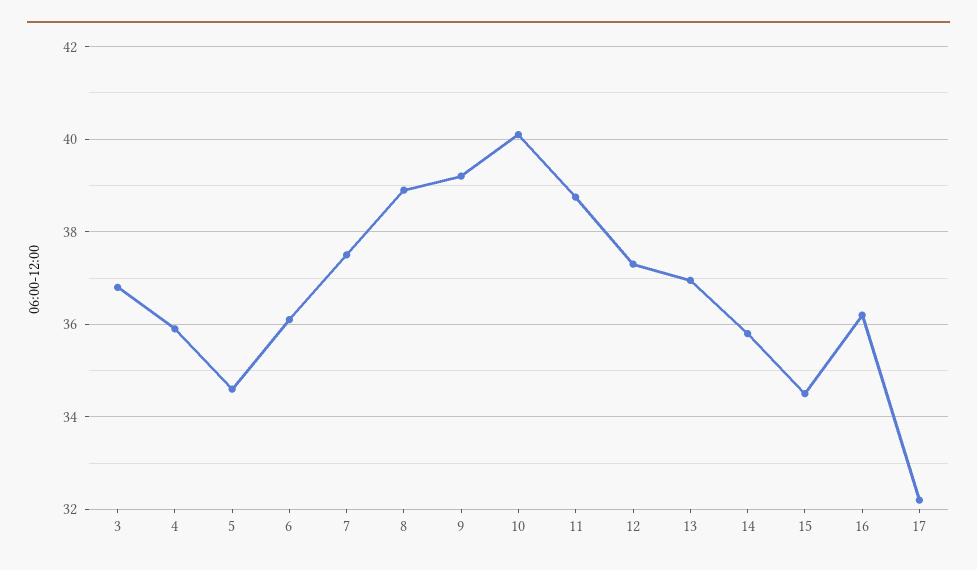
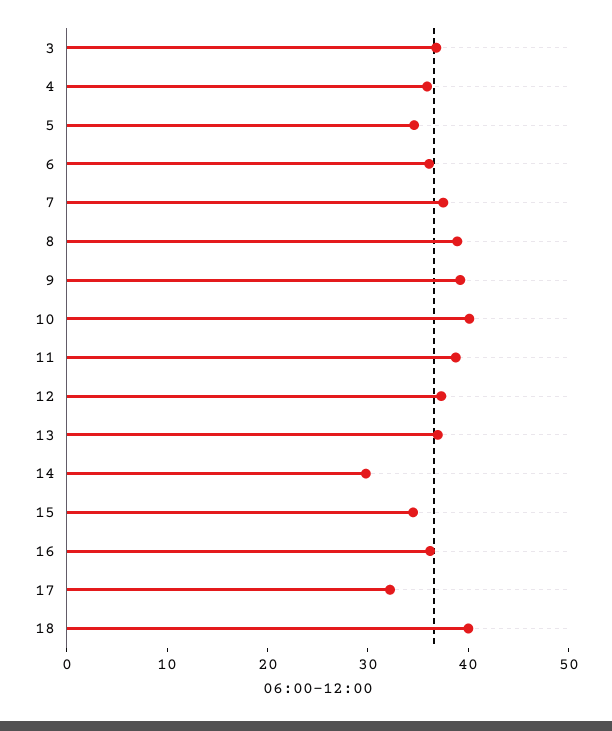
  {
    "3": 36.8,
    "4": 36,
    "5": 34.6,
    "6": 36.2,
    "7": 37.6,
    "8": 39,
    "9": 39.2,
    "10": 40.2,
    "11": 38.8,
    "12": 37.4,
    "13": 37,
-   "14": 35.8,
+   "14": 30,
    "15": 34.6,
    "16": 36.2,
-   "17": 32.2
+   "17": 32.2,
+   "18": 40
  }

